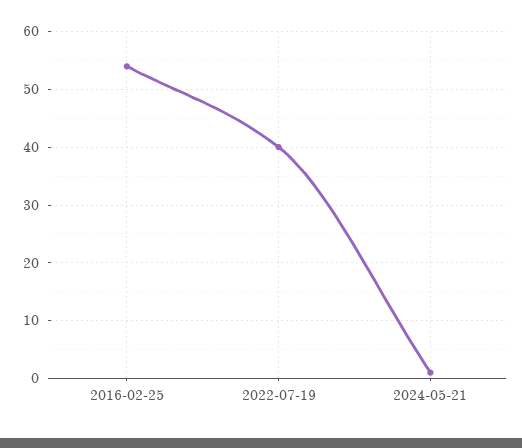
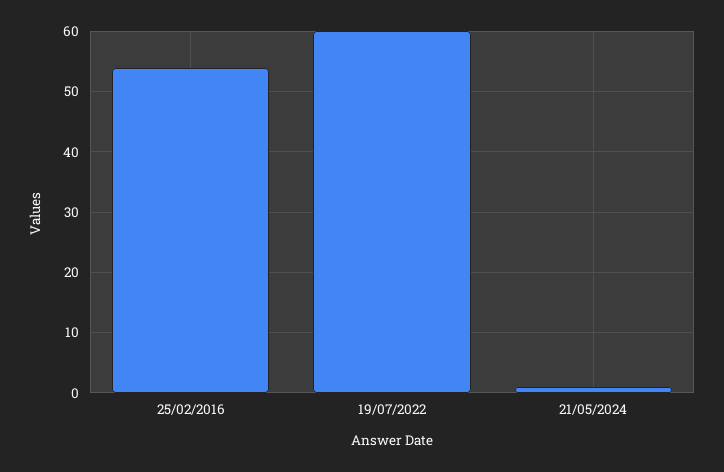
  {
    "2016-02-25": 54,
-   "2022-07-19": 40,
+   "2022-07-19": 60,
    "2024-05-21": 1
  }

